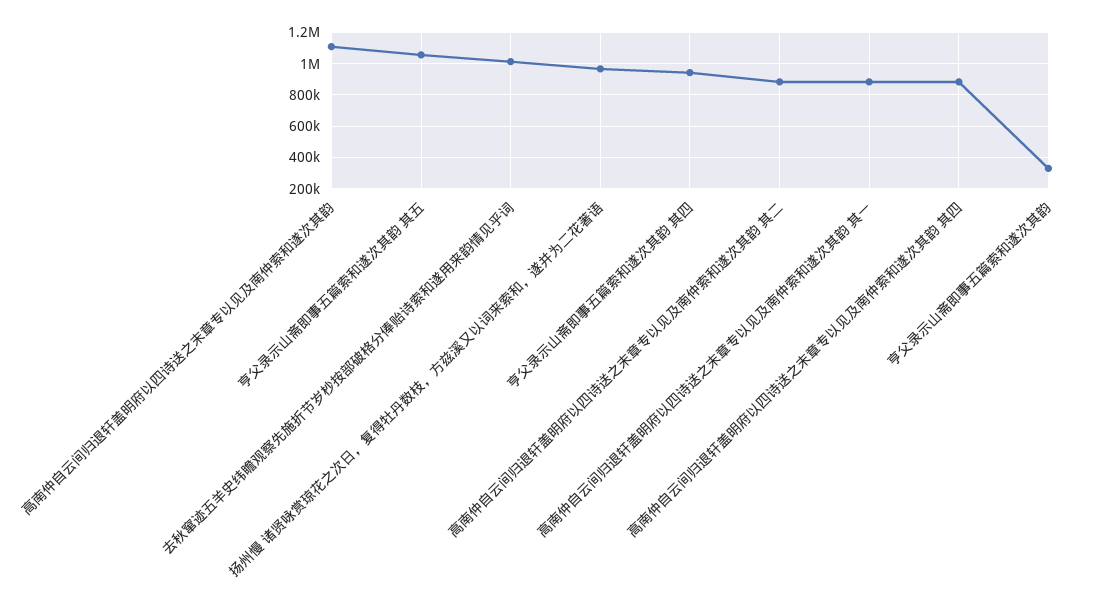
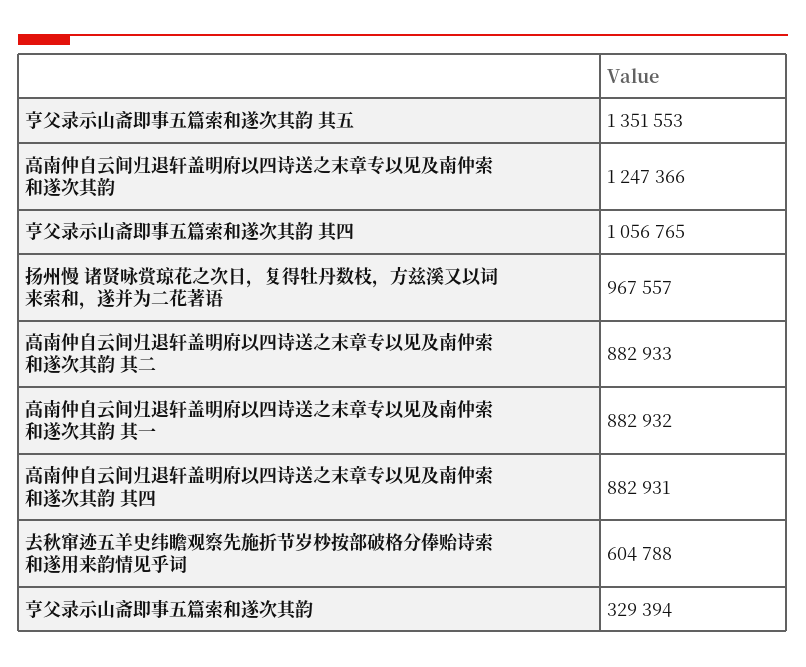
  {
-   "高南仲自云间归退轩盖明府以四诗送之末章专以见及南仲索和遂次其韵": 1100000,
+   "高南仲自云间归退轩盖明府以四诗送之末章专以见及南仲索和遂次其韵": 1247366,
-   "亨父录示山斋即事五篇索和遂次其韵 其五": 1050000,
+   "亨父录示山斋即事五篇索和遂次其韵 其五": 1351553,
-   "去秋窜迹五羊史纬瞻观察先施折节岁杪按部破格分俸贻诗索和遂用来韵情见乎词": 1000000,
+   "去秋窜迹五羊史纬瞻观察先施折节岁杪按部破格分俸贻诗索和遂用来韵情见乎词": 604788,
    "扬州慢 诸贤咏赏琼花之次日，复得牡丹数枝，方兹溪又以词来索和，遂并为二花著语": 967557,
-   "亨父录示山斋即事五篇索和遂次其韵 其四": 950000,
+   "亨父录示山斋即事五篇索和遂次其韵 其四": 1056765,
    "高南仲自云间归退轩盖明府以四诗送之末章专以见及南仲索和遂次其韵 其二": 882933,
    "高南仲自云间归退轩盖明府以四诗送之末章专以见及南仲索和遂次其韵 其一": 882932,
    "高南仲自云间归退轩盖明府以四诗送之末章专以见及南仲索和遂次其韵 其四": 882931,
    "亨父录示山斋即事五篇索和遂次其韵": 329394
  }

